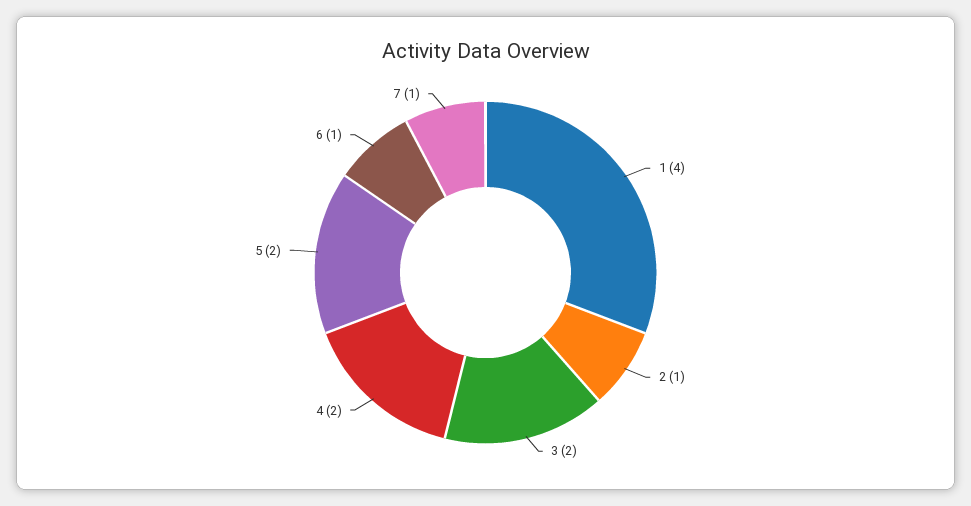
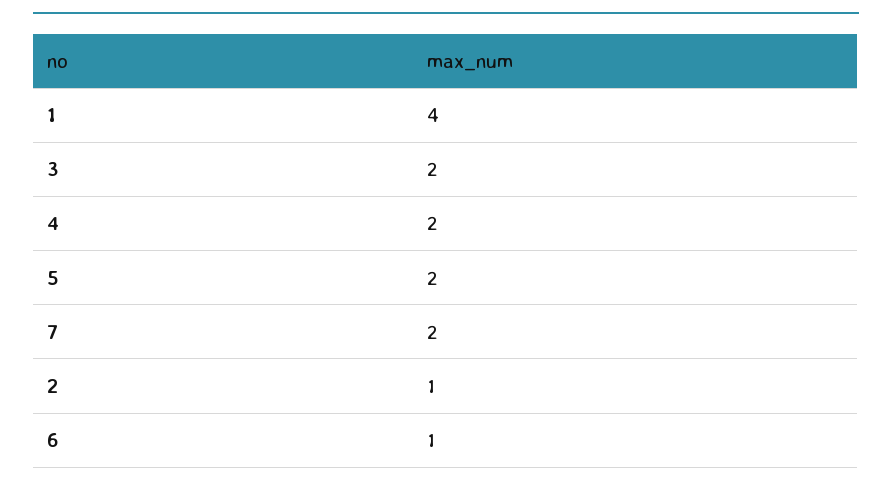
  {
    "1": 4,
    "2": 1,
    "3": 2,
    "4": 2,
    "5": 2,
    "6": 1,
-   "7": 1
+   "7": 2
  }

